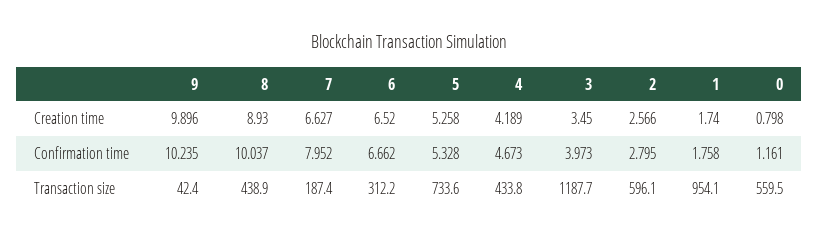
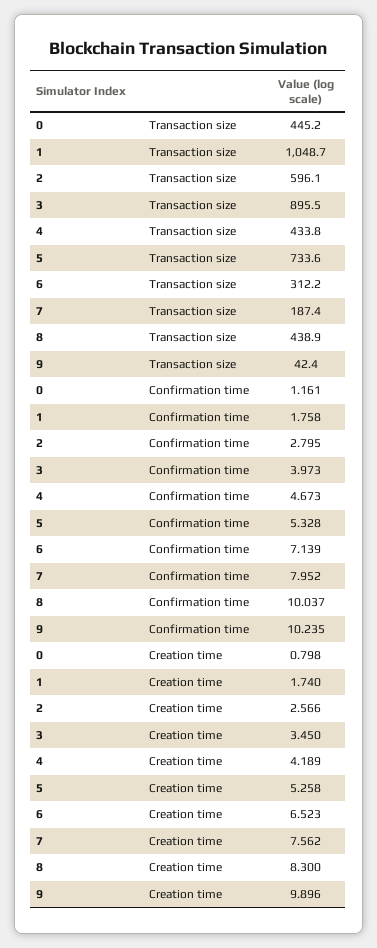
  {
    "9": {
      "Creation time": 9.896,
      "Confirmation time": 10.235,
      "Transaction size": 42.4
    },
    "8": {
-     "Creation time": 8.93,
+     "Creation time": 8.3,
      "Confirmation time": 10.037,
      "Transaction size": 438.9
    },
    "7": {
-     "Creation time": 6.627,
+     "Creation time": 7.562,
      "Confirmation time": 7.952,
      "Transaction size": 187.4
    },
    "6": {
-     "Creation time": 6.52,
+     "Creation time": 6.523,
-     "Confirmation time": 6.662,
+     "Confirmation time": 7.139,
      "Transaction size": 312.2
    },
    "5": {
      "Creation time": 5.258,
      "Confirmation time": 5.328,
      "Transaction size": 733.6
    },
    "4": {
      "Creation time": 4.189,
      "Confirmation time": 4.673,
      "Transaction size": 433.8
    },
    "3": {
      "Creation time": 3.45,
      "Confirmation time": 3.973,
-     "Transaction size": 1187.7
+     "Transaction size": 895.5
    },
    "2": {
      "Creation time": 2.566,
      "Confirmation time": 2.795,
      "Transaction size": 596.1
    },
    "1": {
      "Creation time": 1.74,
      "Confirmation time": 1.758,
-     "Transaction size": 954.1
+     "Transaction size": 1048.7
    },
    "0": {
      "Creation time": 0.798,
      "Confirmation time": 1.161,
-     "Transaction size": 559.5
+     "Transaction size": 445.2
    }
  }

